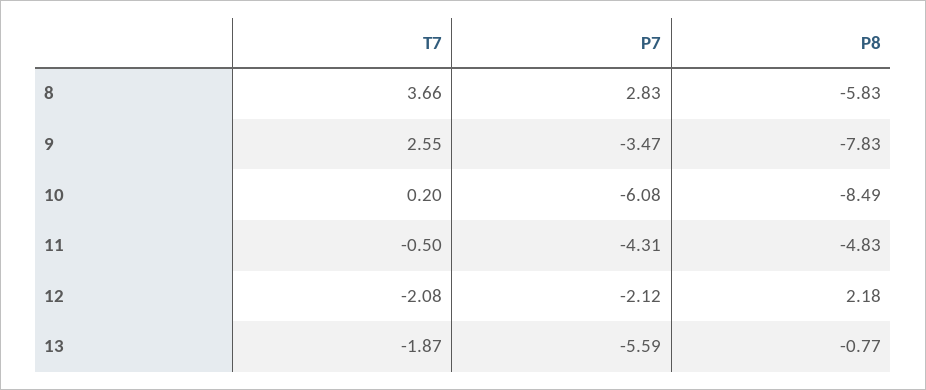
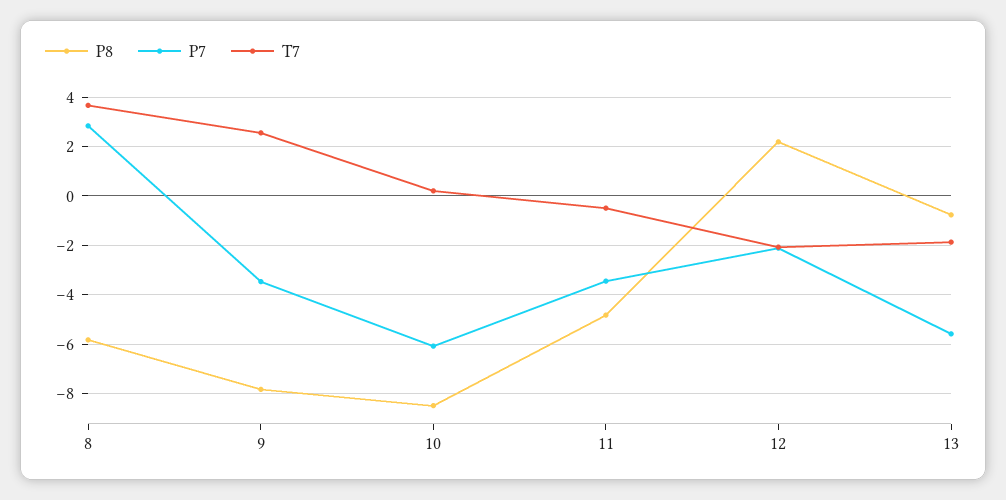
  {
    "T7": {
      "8": 3.66,
      "9": 2.55,
      "10": 0.2,
      "11": -0.5,
      "12": -2.08,
      "13": -1.87
    },
    "P7": {
      "8": 2.83,
      "9": -3.47,
      "10": -6.08,
-     "11": -4.31,
+     "11": -3.5,
      "12": -2.12,
      "13": -5.59
    },
    "P8": {
      "8": -5.83,
      "9": -7.83,
      "10": -8.49,
      "11": -4.83,
      "12": 2.18,
      "13": -0.77
    }
  }

